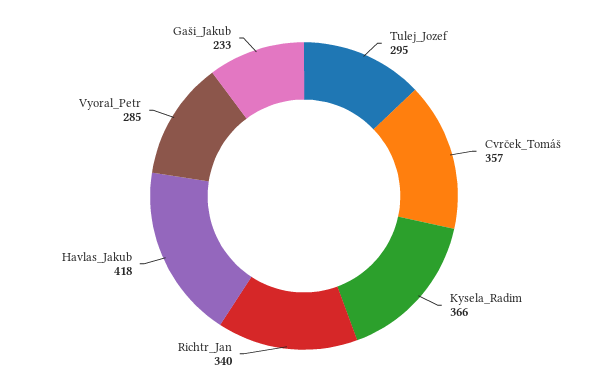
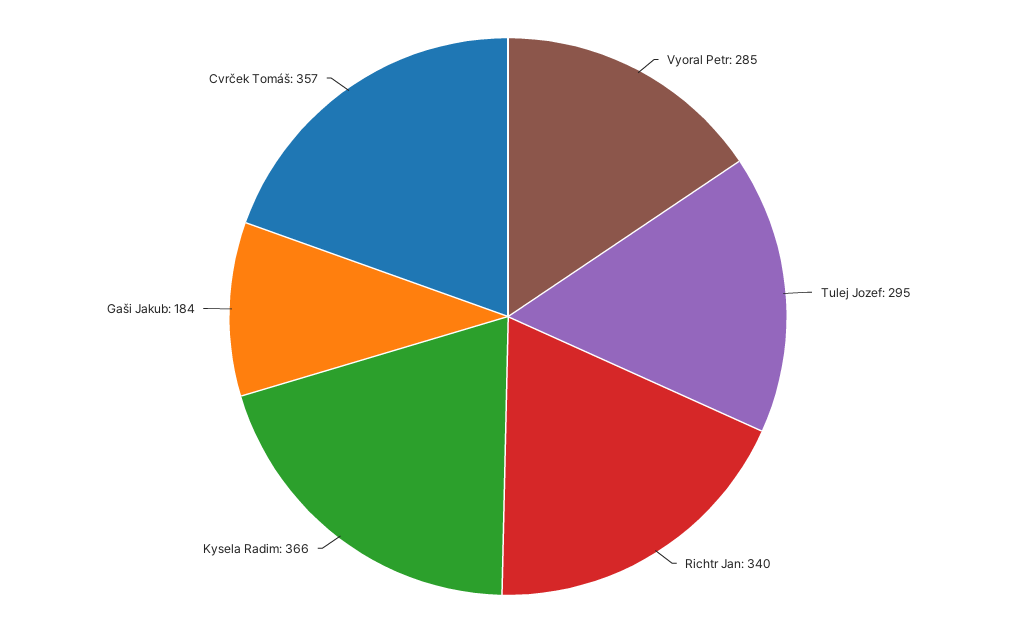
  {
    "Tulej_Jozef": 295,
    "Cvrček_Tomáš": 357,
    "Kysela_Radim": 366,
    "Richtr_Jan": 340,
-   "Havlas_Jakub": 418,
    "Vyoral_Petr": 285,
-   "Gaši_Jakub": 233
+   "Gaši_Jakub": 184
  }

